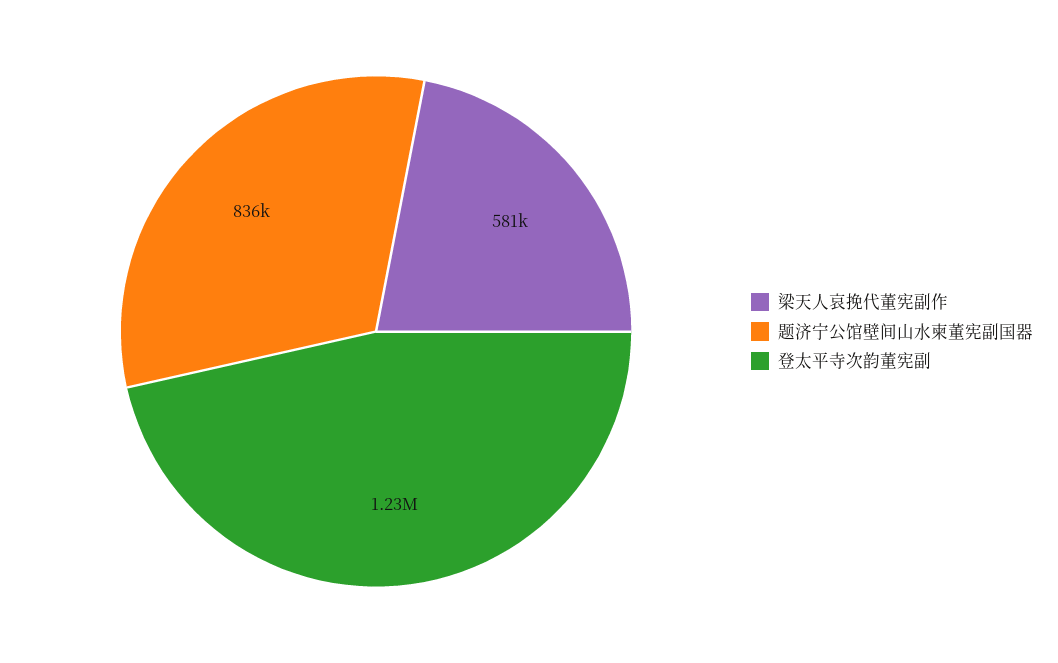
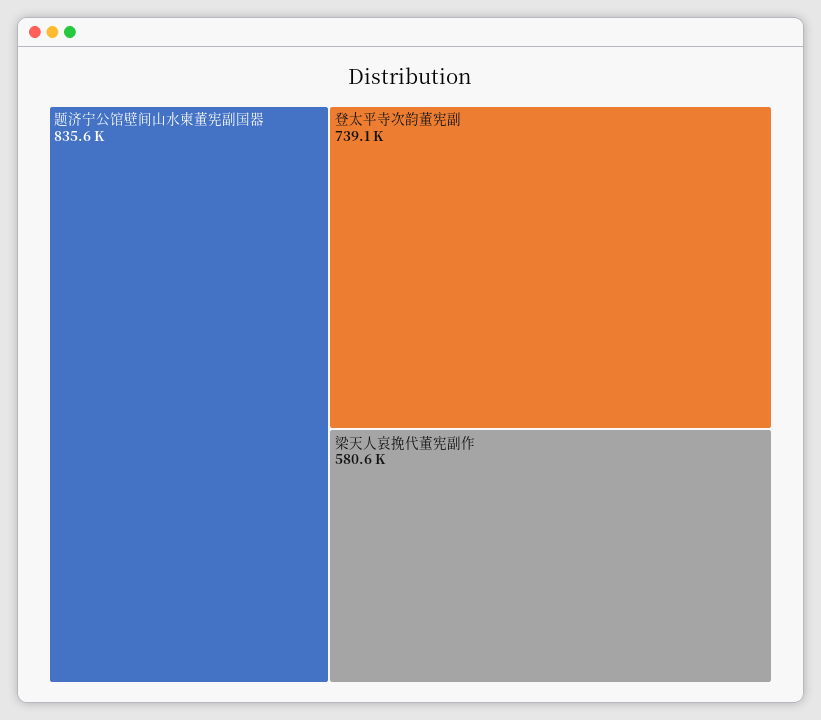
  {
    "梁天人哀挽代董宪副作": 580600,
    "题济宁公馆壁间山水柬董宪副国器": 835600,
-   "登太平寺次韵董宪副": 1230000
+   "登太平寺次韵董宪副": 739100
  }

